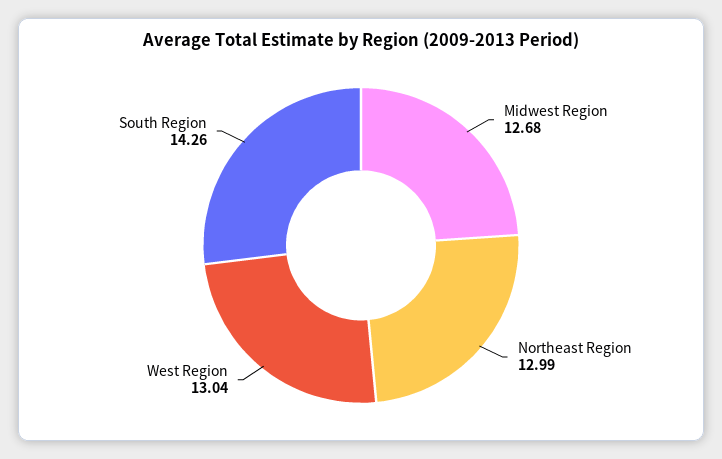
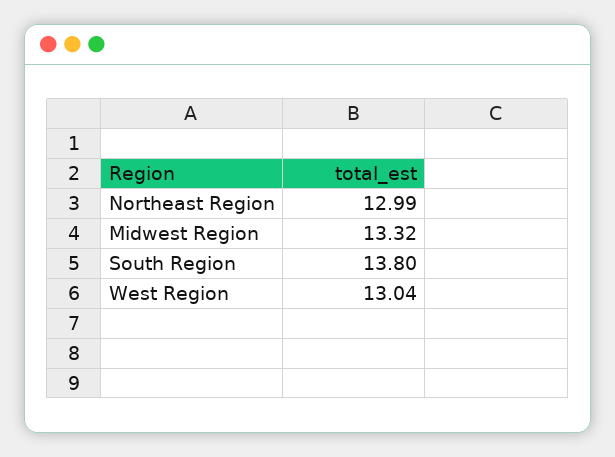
  {
-   "Midwest Region": 12.68,
+   "Midwest Region": 13.32,
    "Northeast Region": 12.99,
    "West Region": 13.04,
-   "South Region": 14.26
+   "South Region": 13.8
  }

